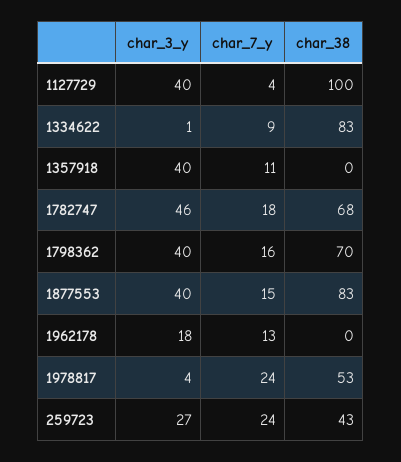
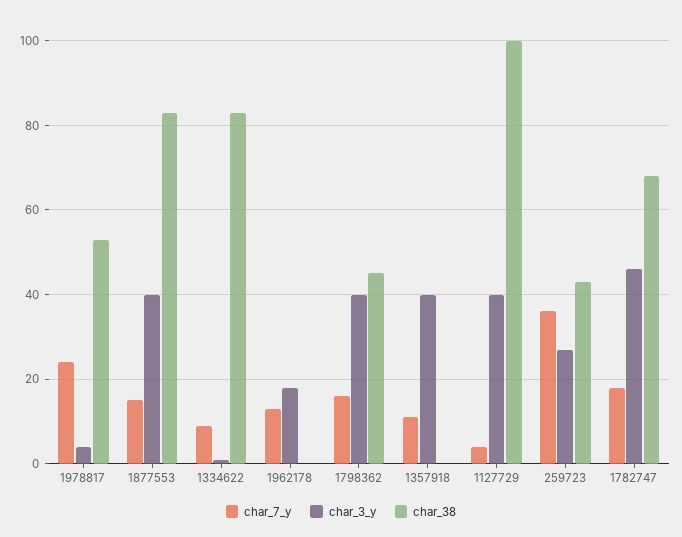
  {
    "char_3_y": {
      "1127729": 40,
      "1334622": 1,
      "1357918": 40,
      "1782747": 46,
      "1798362": 40,
      "1877553": 40,
      "1962178": 18,
      "1978817": 4,
      "259723": 27
    },
    "char_7_y": {
      "1127729": 4,
      "1334622": 9,
      "1357918": 11,
      "1782747": 18,
      "1798362": 16,
      "1877553": 15,
      "1962178": 13,
      "1978817": 24,
-     "259723": 24
+     "259723": 35
    },
    "char_38": {
      "1127729": 100,
      "1334622": 83,
      "1357918": 0,
      "1782747": 68,
-     "1798362": 70,
+     "1798362": 45,
      "1877553": 83,
      "1962178": 0,
      "1978817": 53,
      "259723": 43
    }
  }

